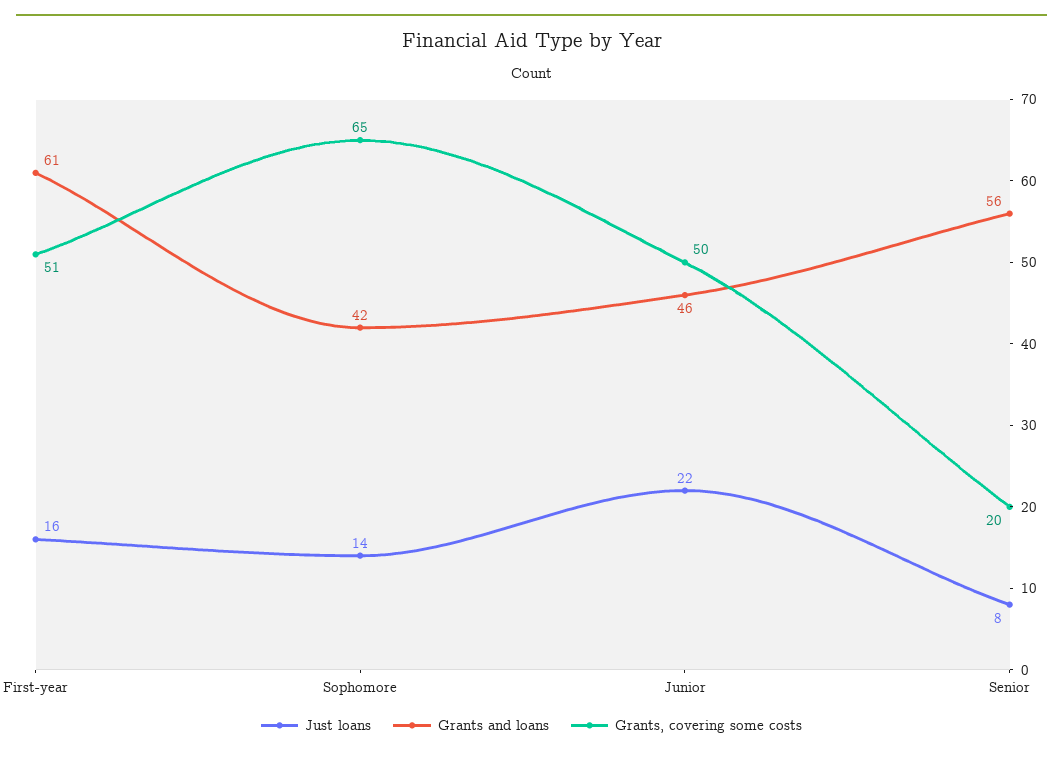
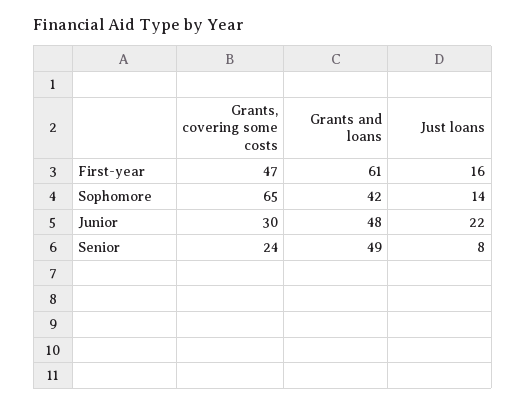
  {
    "Just loans": {
      "First-year": 16,
      "Sophomore": 14,
      "Junior": 22,
      "Senior": 8
    },
    "Grants and loans": {
      "First-year": 61,
      "Sophomore": 42,
-     "Junior": 46,
+     "Junior": 48,
-     "Senior": 56
+     "Senior": 49
    },
    "Grants, covering some costs": {
-     "First-year": 51,
+     "First-year": 47,
      "Sophomore": 65,
-     "Junior": 50,
+     "Junior": 30,
-     "Senior": 20
+     "Senior": 24
    }
  }

